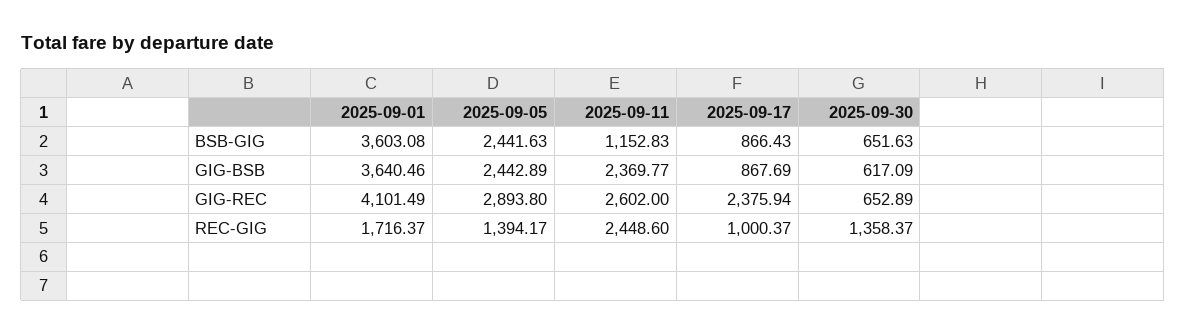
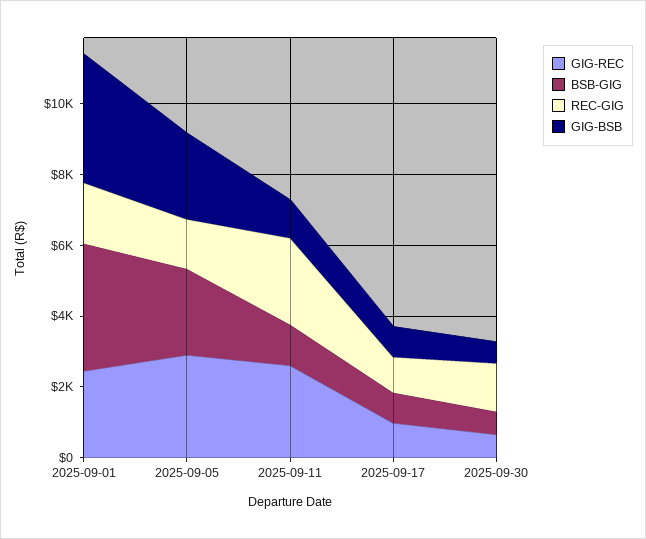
  {
    "BSB-GIG": {
      "2025-09-01": 3603.08,
      "2025-09-05": 2441.63,
      "2025-09-11": 1152.83,
      "2025-09-17": 866.43,
      "2025-09-30": 651.63
    },
    "GIG-BSB": {
      "2025-09-01": 3640.46,
      "2025-09-05": 2442.89,
-     "2025-09-11": 2369.77,
+     "2025-09-11": 1000,
      "2025-09-17": 867.69,
      "2025-09-30": 617.09
    },
    "GIG-REC": {
-     "2025-09-01": 4101.49,
+     "2025-09-01": 2500,
      "2025-09-05": 2893.8,
      "2025-09-11": 2602,
-     "2025-09-17": 2375.94,
+     "2025-09-17": 1000,
      "2025-09-30": 652.89
    },
    "REC-GIG": {
      "2025-09-01": 1716.37,
      "2025-09-05": 1394.17,
      "2025-09-11": 2448.6,
      "2025-09-17": 1000.37,
      "2025-09-30": 1358.37
    }
  }

